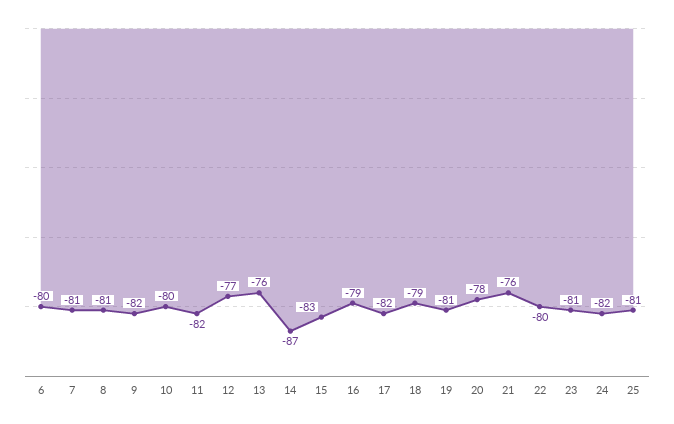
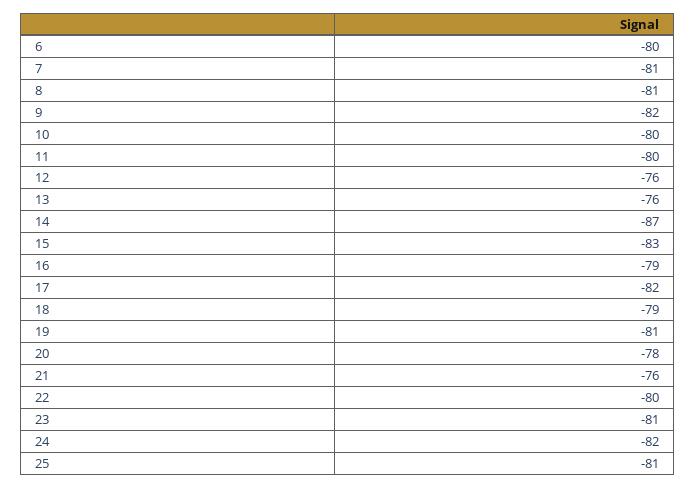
  {
    "6": -80,
    "7": -81,
    "8": -81,
    "9": -82,
    "10": -80,
-   "11": -82,
+   "11": -80,
-   "12": -77,
+   "12": -76,
    "13": -76,
    "14": -87,
    "15": -83,
    "16": -79,
    "17": -82,
    "18": -79,
    "19": -81,
    "20": -78,
    "21": -76,
    "22": -80,
    "23": -81,
    "24": -82,
    "25": -81
  }

